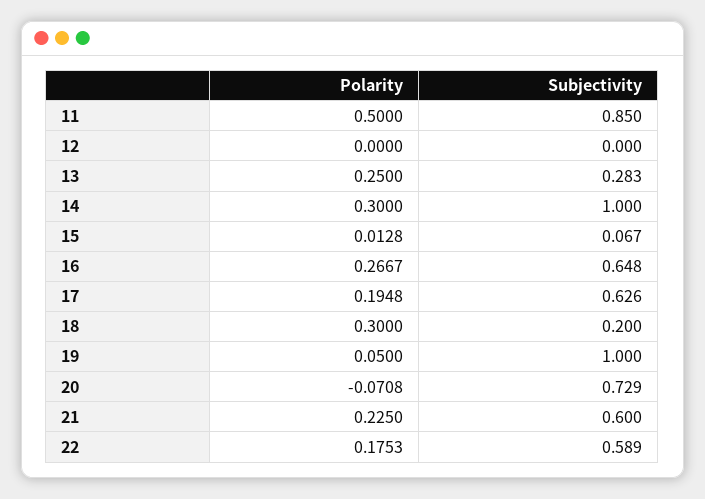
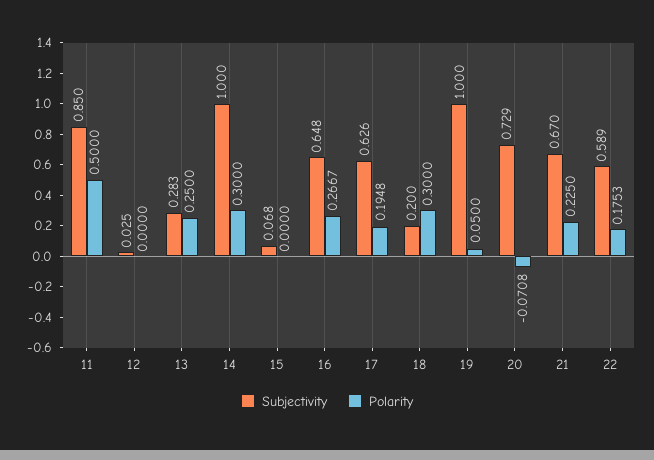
  {
    "Polarity": {
      "11": 0.5,
      "12": 0,
      "13": 0.25,
      "14": 0.3,
-     "15": 0.0128,
+     "15": 0,
      "16": 0.2667,
      "17": 0.1948,
      "18": 0.3,
      "19": 0.05,
      "20": -0.0708,
      "21": 0.225,
      "22": 0.1753
    },
    "Subjectivity": {
      "11": 0.85,
-     "12": 0,
+     "12": 0.025,
      "13": 0.283,
      "14": 1,
-     "15": 0.067,
+     "15": 0.068,
      "16": 0.648,
      "17": 0.626,
      "18": 0.2,
      "19": 1,
      "20": 0.729,
-     "21": 0.6,
+     "21": 0.67,
      "22": 0.589
    }
  }

